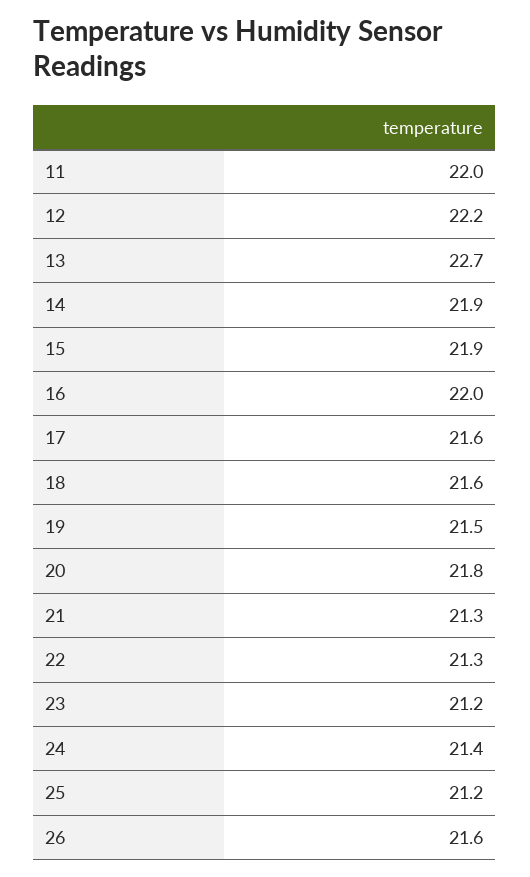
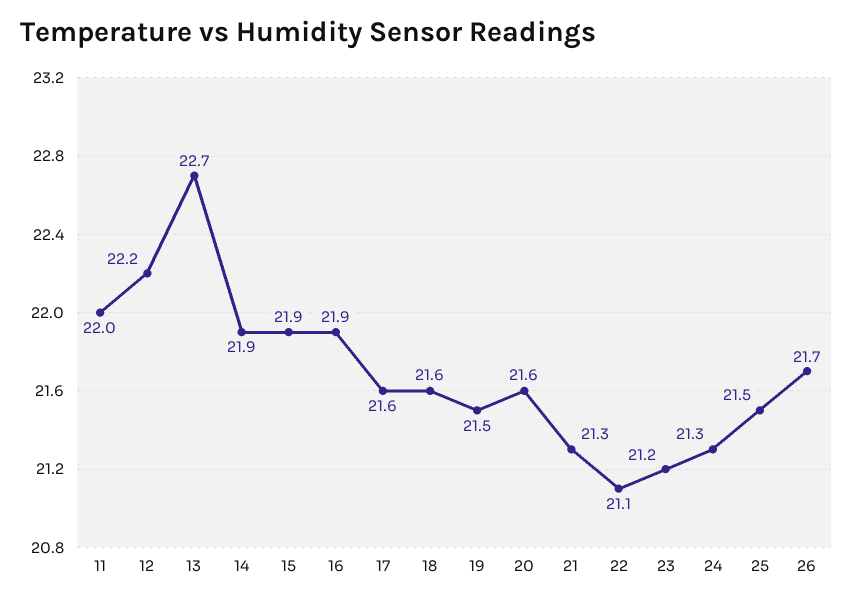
  {
    "11": 22,
    "12": 22.2,
    "13": 22.7,
    "14": 21.9,
    "15": 21.9,
-   "16": 22,
+   "16": 21.9,
    "17": 21.6,
    "18": 21.6,
    "19": 21.5,
-   "20": 21.8,
+   "20": 21.6,
    "21": 21.3,
-   "22": 21.3,
+   "22": 21.1,
    "23": 21.2,
-   "24": 21.4,
+   "24": 21.3,
-   "25": 21.2,
+   "25": 21.5,
-   "26": 21.6
+   "26": 21.7
  }

